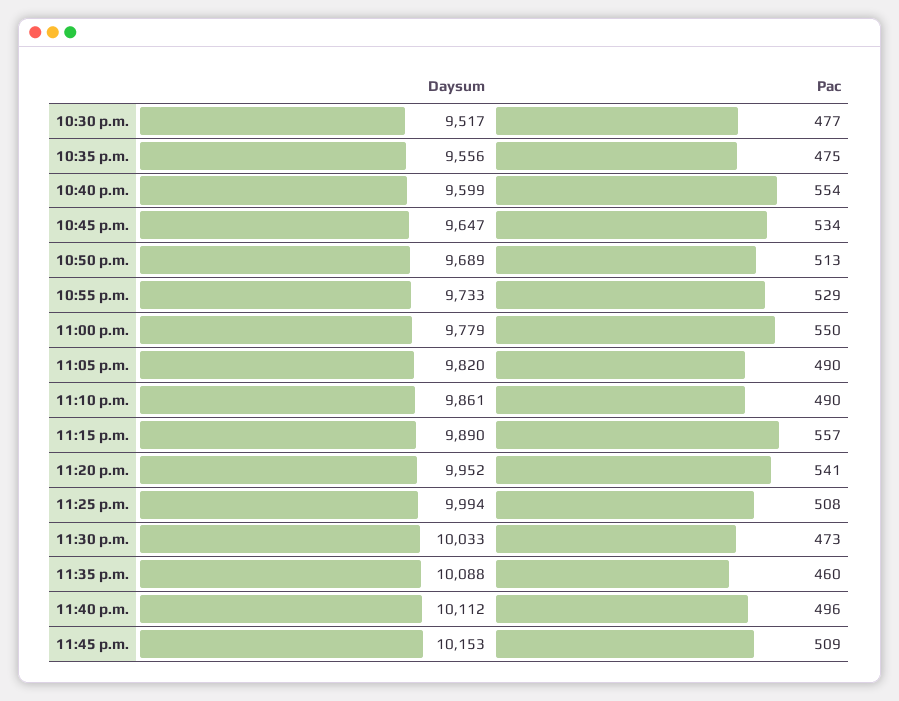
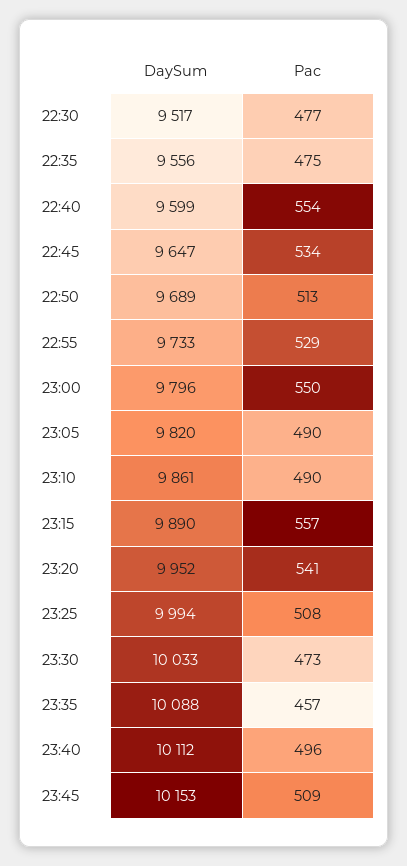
  {
    "Daysum": {
      "10:30 p.m.": 9517,
      "10:35 p.m.": 9556,
      "10:40 p.m.": 9599,
      "10:45 p.m.": 9647,
      "10:50 p.m.": 9689,
      "10:55 p.m.": 9733,
-     "11:00 p.m.": 9779,
+     "11:00 p.m.": 9796,
      "11:05 p.m.": 9820,
      "11:10 p.m.": 9861,
      "11:15 p.m.": 9890,
      "11:20 p.m.": 9952,
      "11:25 p.m.": 9994,
      "11:30 p.m.": 10033,
      "11:35 p.m.": 10088,
      "11:40 p.m.": 10112,
      "11:45 p.m.": 10153
    },
    "Pac": {
      "10:30 p.m.": 477,
      "10:35 p.m.": 475,
      "10:40 p.m.": 554,
      "10:45 p.m.": 534,
      "10:50 p.m.": 513,
      "10:55 p.m.": 529,
      "11:00 p.m.": 550,
      "11:05 p.m.": 490,
      "11:10 p.m.": 490,
      "11:15 p.m.": 557,
      "11:20 p.m.": 541,
      "11:25 p.m.": 508,
      "11:30 p.m.": 473,
-     "11:35 p.m.": 460,
+     "11:35 p.m.": 457,
      "11:40 p.m.": 496,
      "11:45 p.m.": 509
    }
  }

